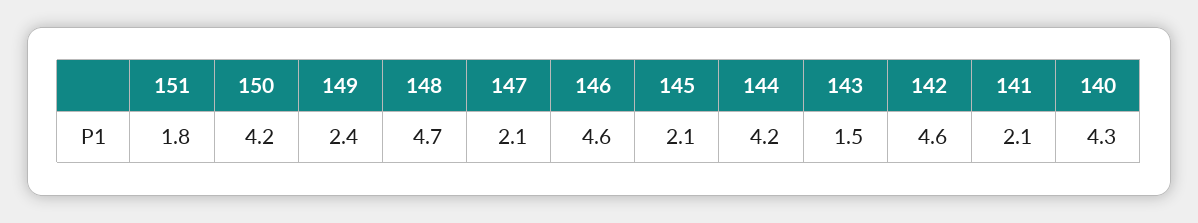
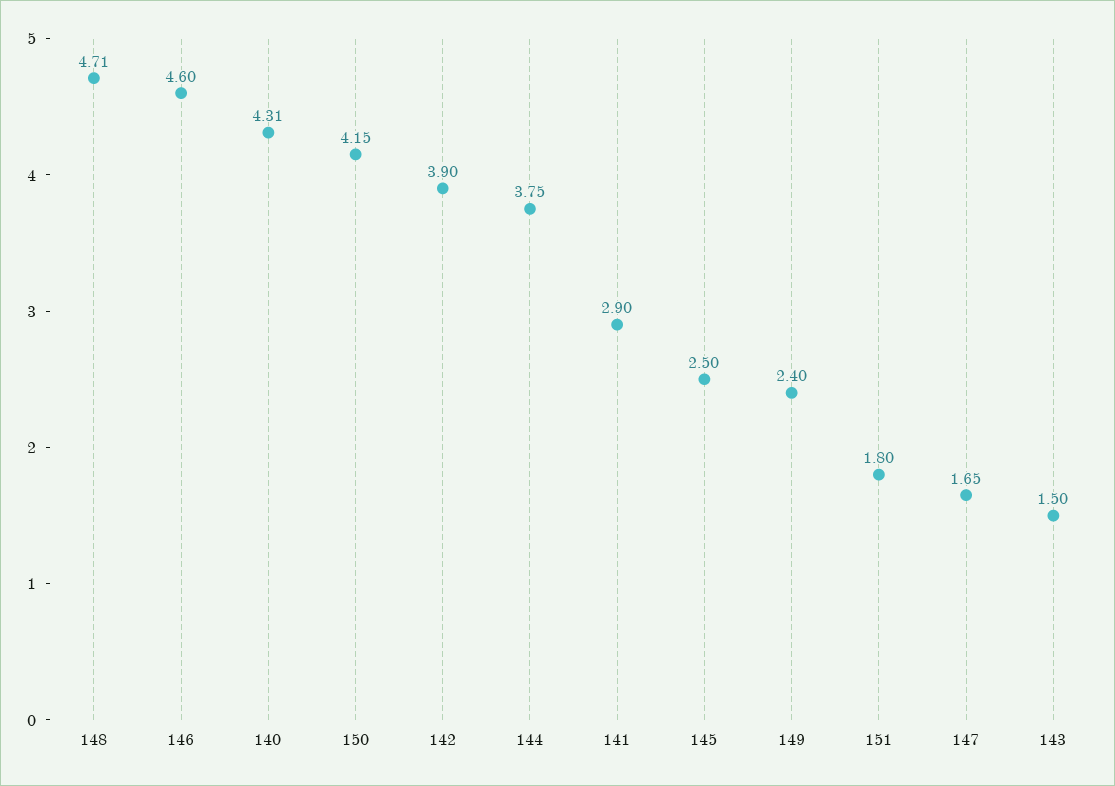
  {
    "151": 1.8,
    "150": 4.15,
    "149": 2.4,
    "148": 4.71,
-   "147": 2.1,
+   "147": 1.65,
    "146": 4.6,
-   "145": 2.1,
+   "145": 2.5,
-   "144": 4.2,
+   "144": 3.75,
    "143": 1.5,
-   "142": 4.6,
+   "142": 3.9,
-   "141": 2.1,
+   "141": 2.9,
    "140": 4.31
  }

